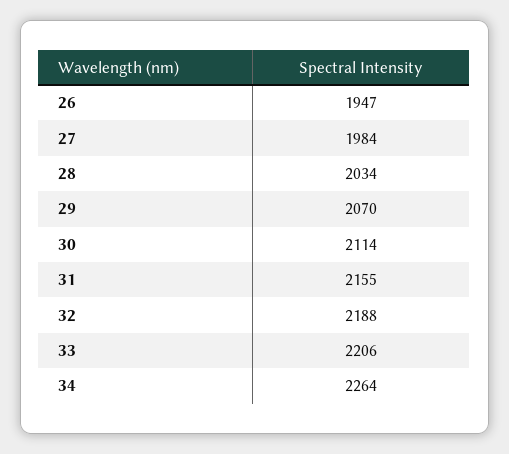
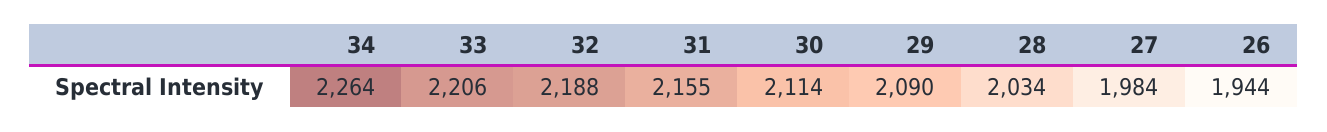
  {
-   "26": 1947,
+   "26": 1944,
    "27": 1984,
    "28": 2034,
-   "29": 2070,
+   "29": 2090,
    "30": 2114,
    "31": 2155,
    "32": 2188,
    "33": 2206,
    "34": 2264
  }

